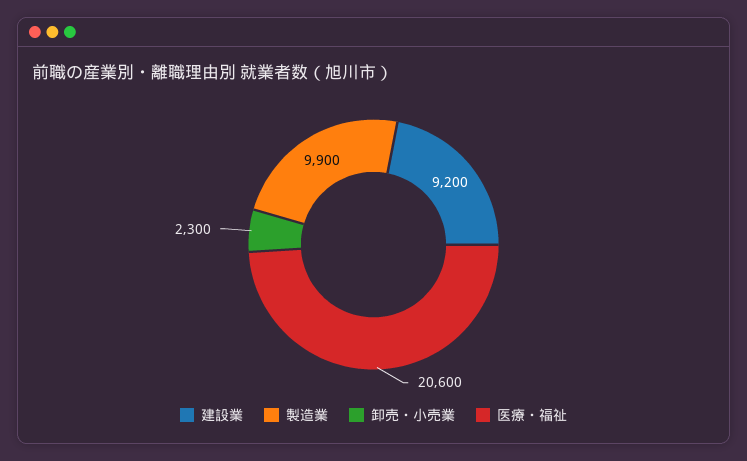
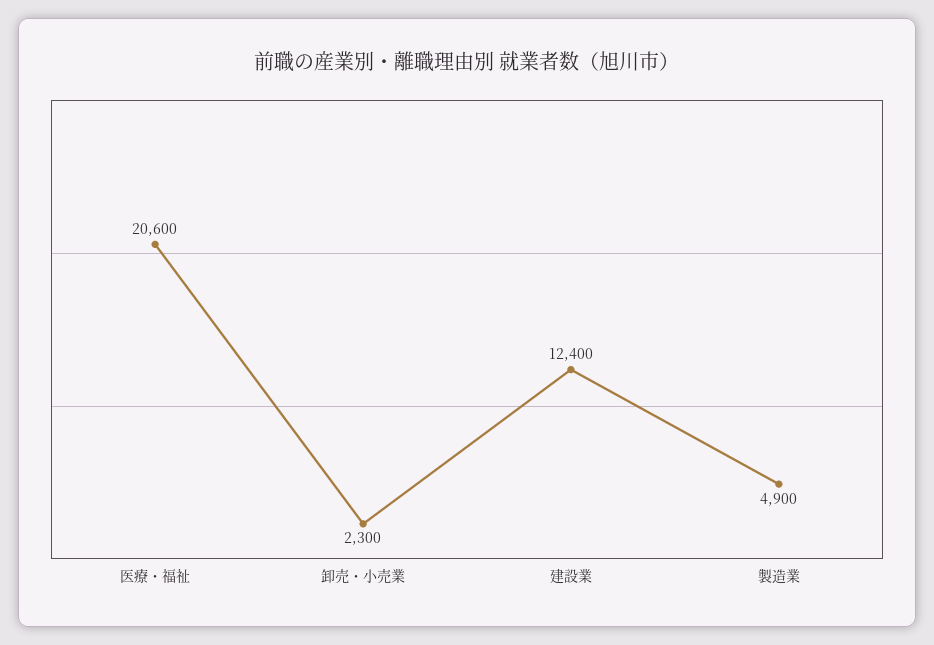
  {
-   "建設業": 9200,
+   "建設業": 12400,
-   "製造業": 9900,
+   "製造業": 4900,
    "卸売・小売業": 2300,
    "医療・福祉": 20600
  }

